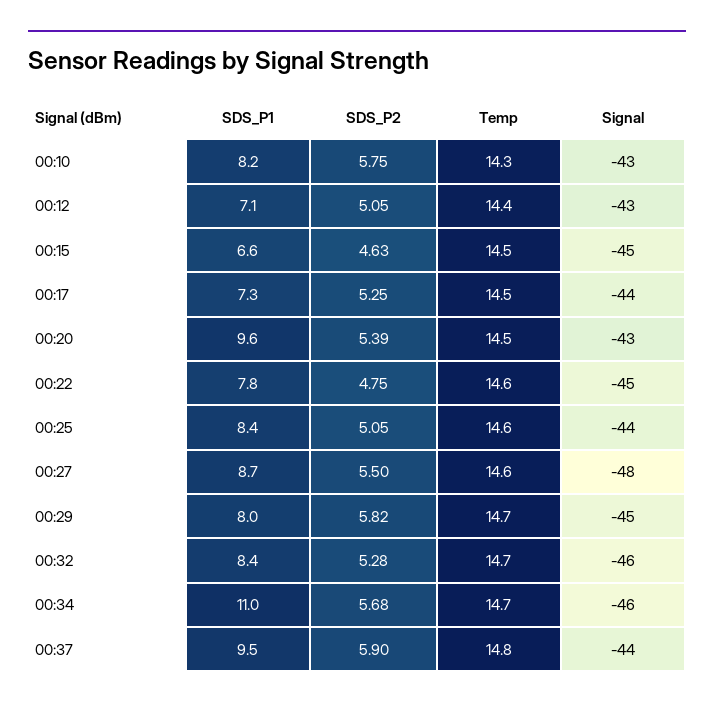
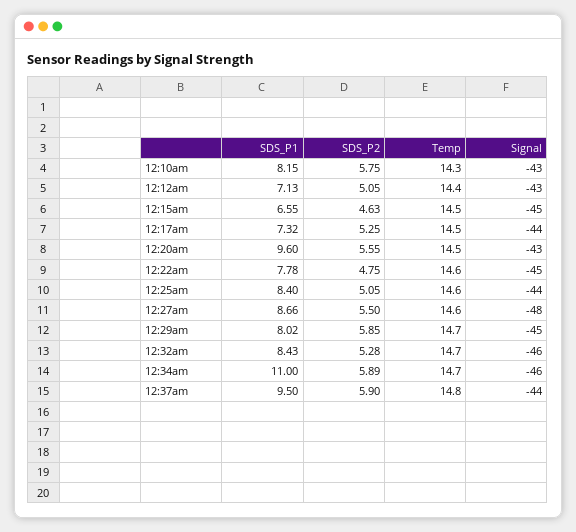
  {
    "SDS_P1": {
      "00:10": 8.15,
      "00:12": 7.13,
      "00:15": 6.55,
      "00:17": 7.32,
      "00:20": 9.6,
      "00:22": 7.78,
      "00:25": 8.4,
      "00:27": 8.66,
      "00:29": 8.02,
      "00:32": 8.43,
      "00:34": 11,
      "00:37": 9.5
    },
    "SDS_P2": {
      "00:10": 5.75,
      "00:12": 5.05,
      "00:15": 4.63,
      "00:17": 5.25,
-     "00:20": 5.39,
+     "00:20": 5.55,
      "00:22": 4.75,
      "00:25": 5.05,
      "00:27": 5.5,
-     "00:29": 5.82,
+     "00:29": 5.85,
      "00:32": 5.28,
-     "00:34": 5.68,
+     "00:34": 5.89,
      "00:37": 5.9
    },
    "Temp": {
      "00:10": 14.3,
      "00:12": 14.4,
      "00:15": 14.5,
      "00:17": 14.5,
      "00:20": 14.5,
      "00:22": 14.6,
      "00:25": 14.6,
      "00:27": 14.6,
      "00:29": 14.7,
      "00:32": 14.7,
      "00:34": 14.7,
      "00:37": 14.8
    },
    "Signal": {
      "00:10": -43,
      "00:12": -43,
      "00:15": -45,
      "00:17": -44,
      "00:20": -43,
      "00:22": -45,
      "00:25": -44,
      "00:27": -48,
      "00:29": -45,
      "00:32": -46,
      "00:34": -46,
      "00:37": -44
    }
  }

